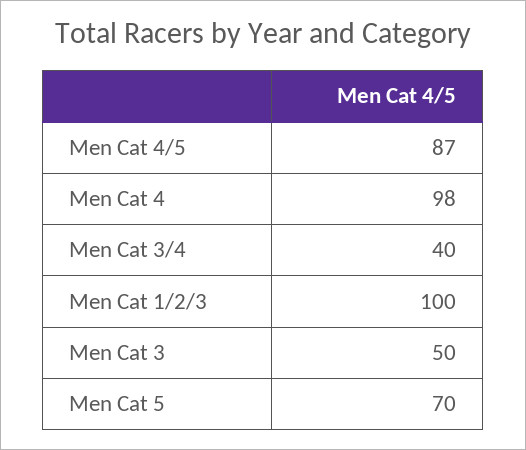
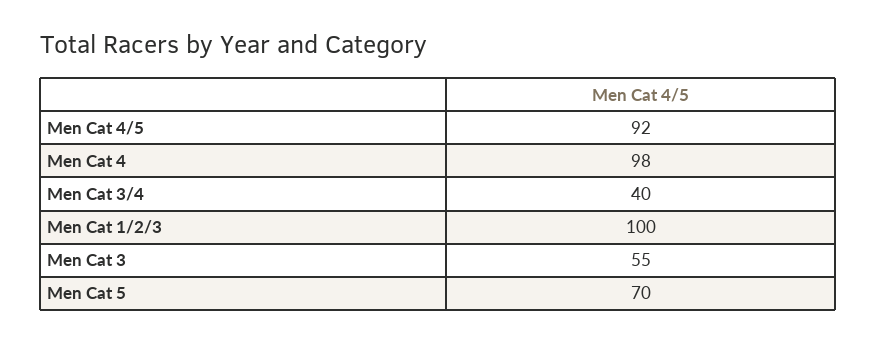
  {
-   "Men Cat 4/5": 87,
+   "Men Cat 4/5": 92,
    "Men Cat 4": 98,
    "Men Cat 3/4": 40,
    "Men Cat 1/2/3": 100,
-   "Men Cat 3": 50,
+   "Men Cat 3": 55,
    "Men Cat 5": 70
  }

